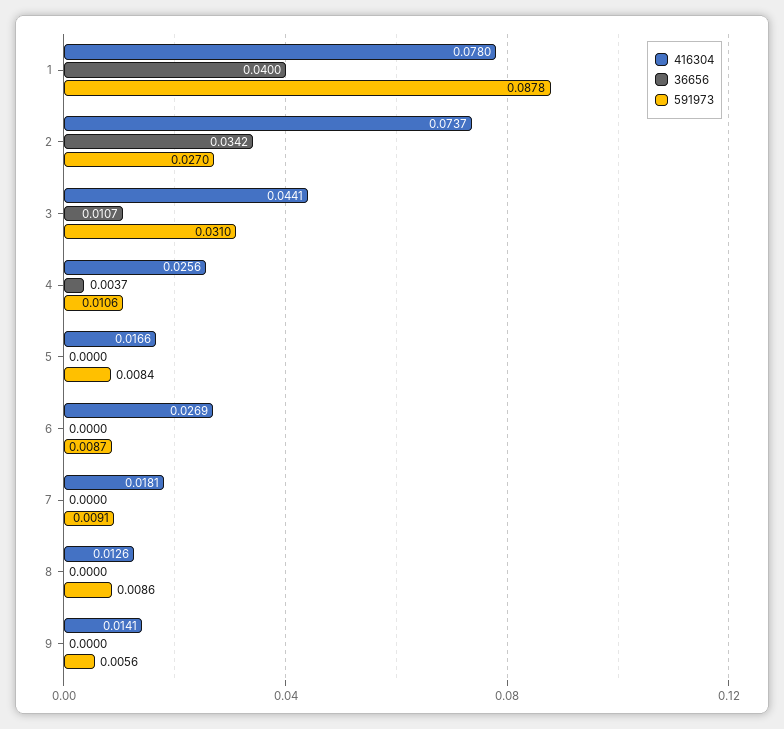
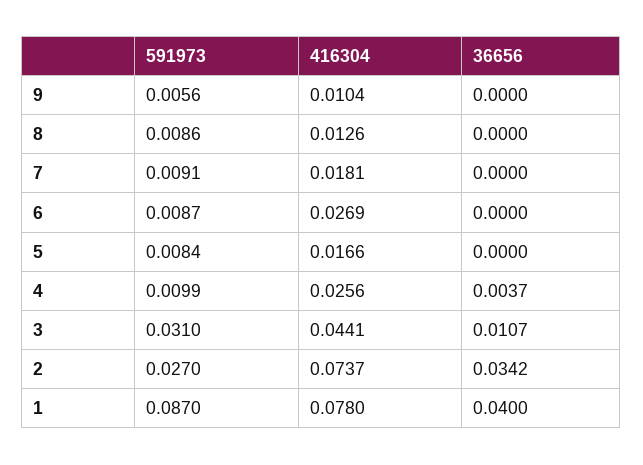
  {
    "416304": {
      "1": 0.078,
      "2": 0.0737,
      "3": 0.0441,
      "4": 0.0256,
      "5": 0.0166,
      "6": 0.0269,
      "7": 0.0181,
      "8": 0.0126,
-     "9": 0.0141
+     "9": 0.0104
    },
    "36656": {
      "1": 0.04,
      "2": 0.0342,
      "3": 0.0107,
      "4": 0.0037,
      "5": 0,
      "6": 0,
      "7": 0,
      "8": 0,
      "9": 0
    },
    "591973": {
-     "1": 0.0878,
+     "1": 0.087,
      "2": 0.027,
      "3": 0.031,
-     "4": 0.0106,
+     "4": 0.0099,
      "5": 0.0084,
      "6": 0.0087,
      "7": 0.0091,
      "8": 0.0086,
      "9": 0.0056
    }
  }

